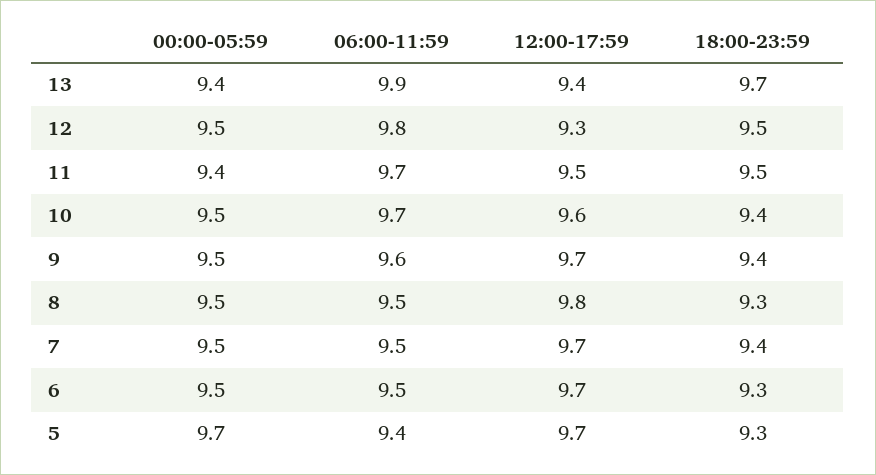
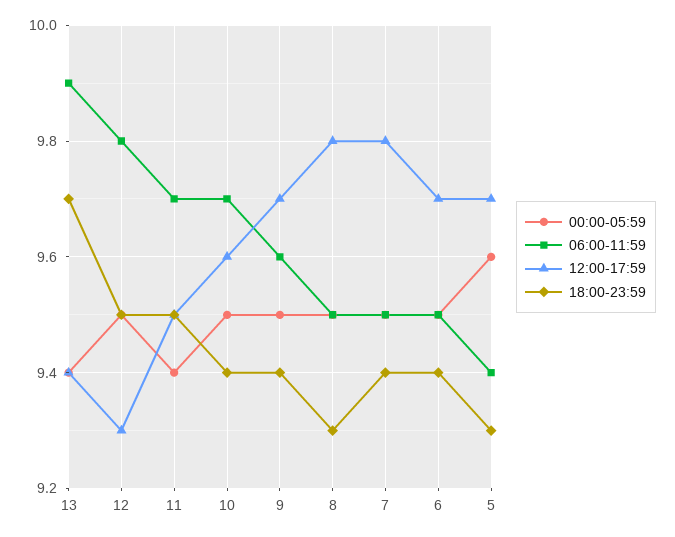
  {
    "00:00-05:59": {
      "13": 9.4,
      "12": 9.5,
      "11": 9.4,
      "10": 9.5,
      "9": 9.5,
      "8": 9.5,
      "7": 9.5,
      "6": 9.5,
-     "5": 9.7
+     "5": 9.6
    },
    "06:00-11:59": {
      "13": 9.9,
      "12": 9.8,
      "11": 9.7,
      "10": 9.7,
      "9": 9.6,
      "8": 9.5,
      "7": 9.5,
      "6": 9.5,
      "5": 9.4
    },
    "12:00-17:59": {
      "13": 9.4,
      "12": 9.3,
      "11": 9.5,
      "10": 9.6,
      "9": 9.7,
      "8": 9.8,
-     "7": 9.7,
+     "7": 9.8,
      "6": 9.7,
      "5": 9.7
    },
    "18:00-23:59": {
      "13": 9.7,
      "12": 9.5,
      "11": 9.5,
      "10": 9.4,
      "9": 9.4,
      "8": 9.3,
      "7": 9.4,
-     "6": 9.3,
+     "6": 9.4,
      "5": 9.3
    }
  }

